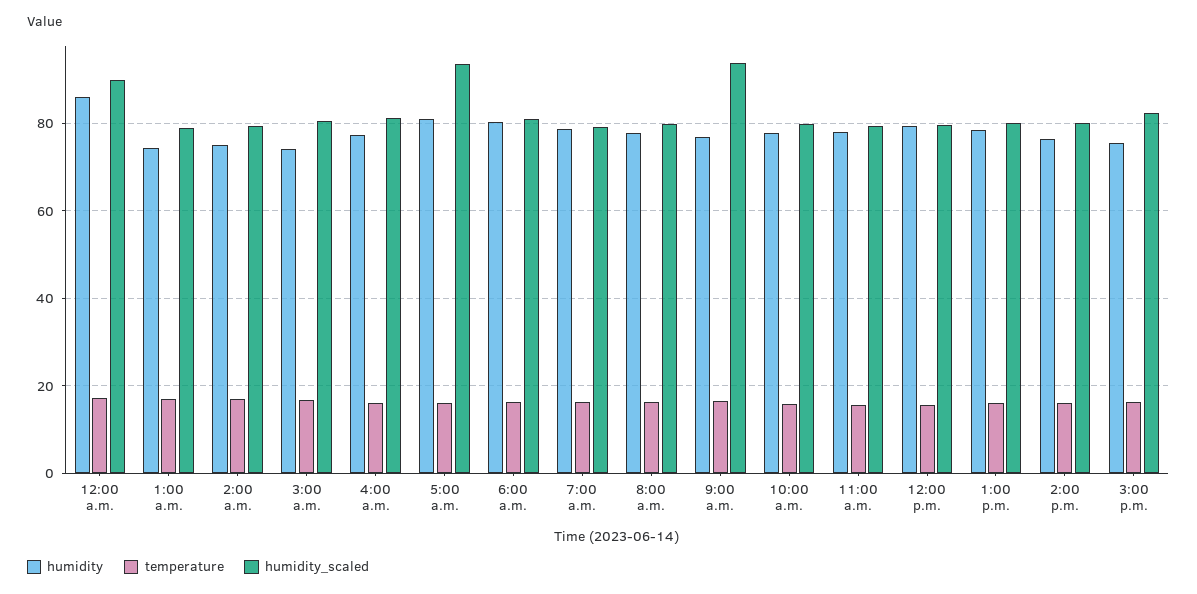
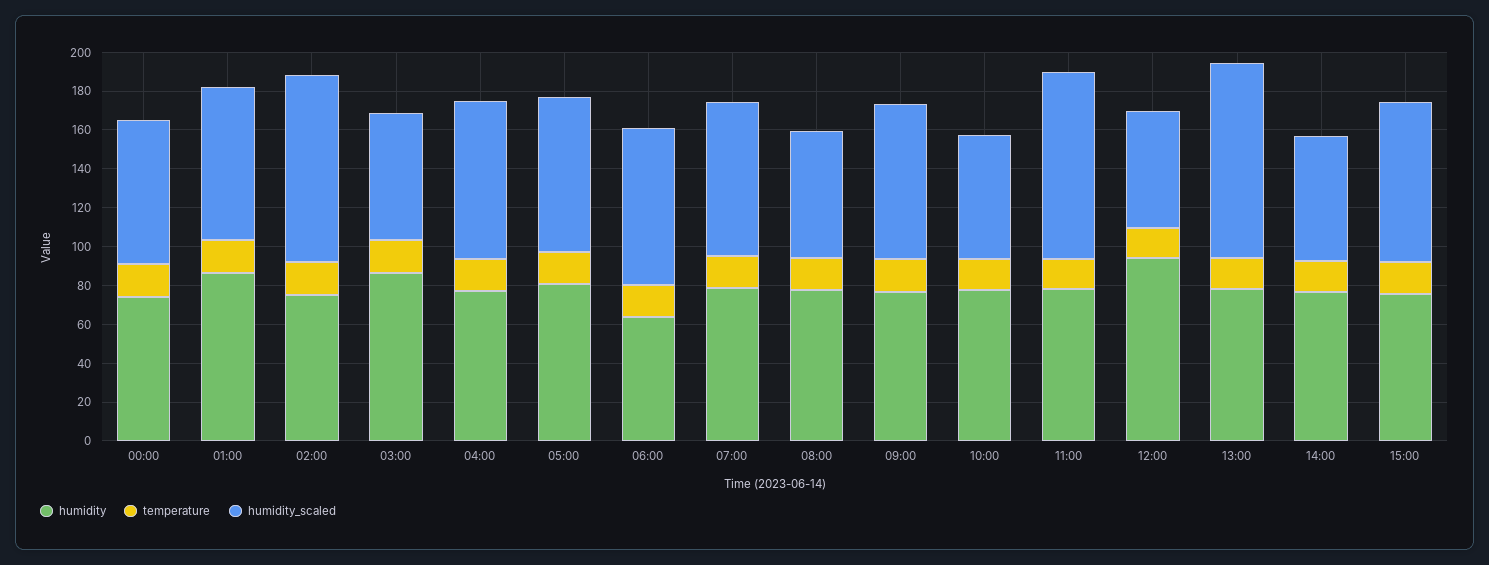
  {
    "humidity": {
-     "12:00 a.m.": 86,
+     "12:00 a.m.": 75,
-     "1:00 a.m.": 74,
+     "1:00 a.m.": 85,
      "2:00 a.m.": 76,
-     "3:00 a.m.": 74,
+     "3:00 a.m.": 85,
      "4:00 a.m.": 78,
      "5:00 a.m.": 82,
-     "6:00 a.m.": 80,
+     "6:00 a.m.": 65,
      "7:00 a.m.": 78,
      "8:00 a.m.": 78,
      "9:00 a.m.": 76,
      "10:00 a.m.": 78,
      "11:00 a.m.": 78,
-     "12:00 p.m.": 80,
+     "12:00 p.m.": 95,
      "1:00 p.m.": 78,
      "2:00 p.m.": 76,
      "3:00 p.m.": 76
    },
    "temperature": {
      "12:00 a.m.": 18,
      "1:00 a.m.": 18,
      "2:00 a.m.": 18,
      "3:00 a.m.": 16,
      "4:00 a.m.": 16,
      "5:00 a.m.": 16,
      "6:00 a.m.": 16,
      "7:00 a.m.": 16,
      "8:00 a.m.": 16,
      "9:00 a.m.": 16,
      "10:00 a.m.": 16,
      "11:00 a.m.": 16,
      "12:00 p.m.": 16,
      "1:00 p.m.": 16,
      "2:00 p.m.": 16,
      "3:00 p.m.": 16
    },
    "humidity_scaled": {
-     "12:00 a.m.": 90,
+     "12:00 a.m.": 75,
      "1:00 a.m.": 80,
-     "2:00 a.m.": 80,
+     "2:00 a.m.": 95,
-     "3:00 a.m.": 80,
+     "3:00 a.m.": 65,
      "4:00 a.m.": 82,
-     "5:00 a.m.": 94,
+     "5:00 a.m.": 80,
      "6:00 a.m.": 82,
      "7:00 a.m.": 80,
-     "8:00 a.m.": 80,
+     "8:00 a.m.": 65,
-     "9:00 a.m.": 94,
+     "9:00 a.m.": 80,
-     "10:00 a.m.": 80,
+     "10:00 a.m.": 65,
-     "11:00 a.m.": 80,
+     "11:00 a.m.": 95,
-     "12:00 p.m.": 80,
+     "12:00 p.m.": 60,
-     "1:00 p.m.": 80,
+     "1:00 p.m.": 100,
-     "2:00 p.m.": 80,
+     "2:00 p.m.": 65,
      "3:00 p.m.": 82
    }
  }

